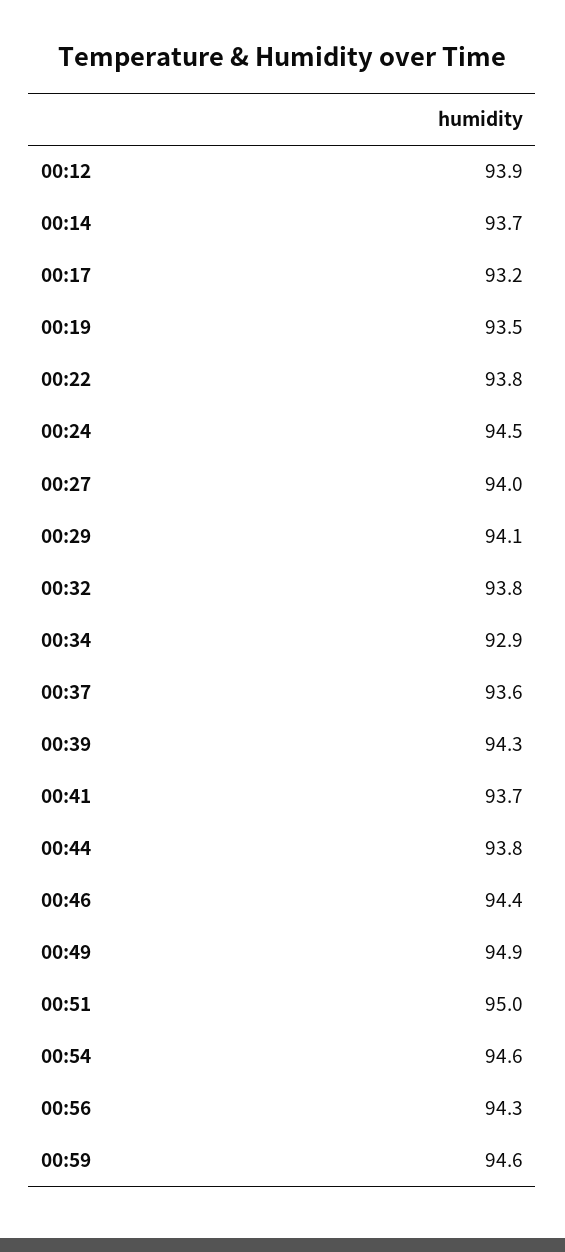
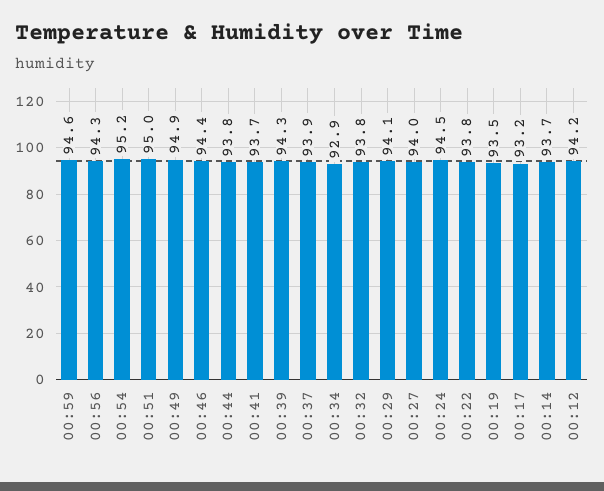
  {
-   "00:12": 93.9,
+   "00:12": 94.2,
    "00:14": 93.7,
    "00:17": 93.2,
    "00:19": 93.5,
    "00:22": 93.8,
    "00:24": 94.5,
    "00:27": 94,
    "00:29": 94.1,
    "00:32": 93.8,
    "00:34": 92.9,
-   "00:37": 93.6,
+   "00:37": 93.9,
    "00:39": 94.3,
    "00:41": 93.7,
    "00:44": 93.8,
    "00:46": 94.4,
    "00:49": 94.9,
    "00:51": 95,
-   "00:54": 94.6,
+   "00:54": 95.2,
    "00:56": 94.3,
    "00:59": 94.6
  }

